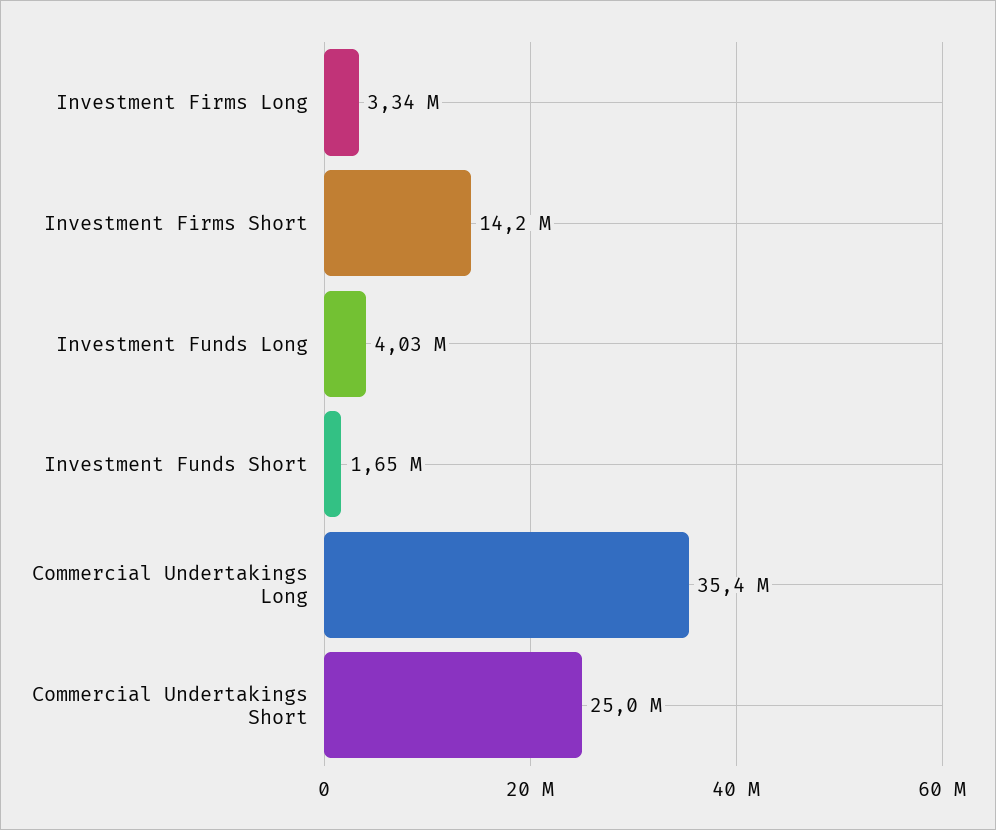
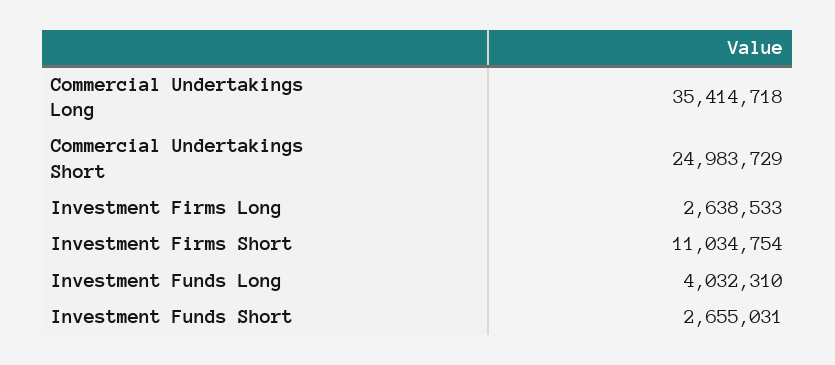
  {
-   "Investment Firms Long": 3340000,
+   "Investment Firms Long": 2638533,
-   "Investment Firms Short": 14200000,
+   "Investment Firms Short": 11034754,
    "Investment Funds Long": 4032310,
-   "Investment Funds Short": 1650000,
+   "Investment Funds Short": 2655031,
    "Commercial Undertakings Long": 35414718,
    "Commercial Undertakings Short": 24983729
  }

